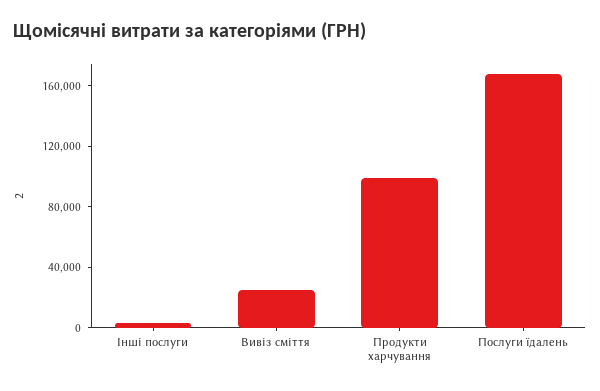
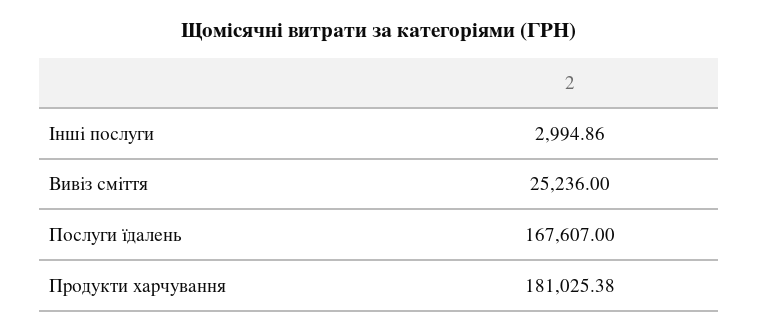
  {
    "Інші послуги": 2994.86,
    "Вивіз сміття": 25236,
-   "Продукти харчування": 100000,
+   "Продукти харчування": 181025.38,
    "Послуги їдалень": 167607
  }

